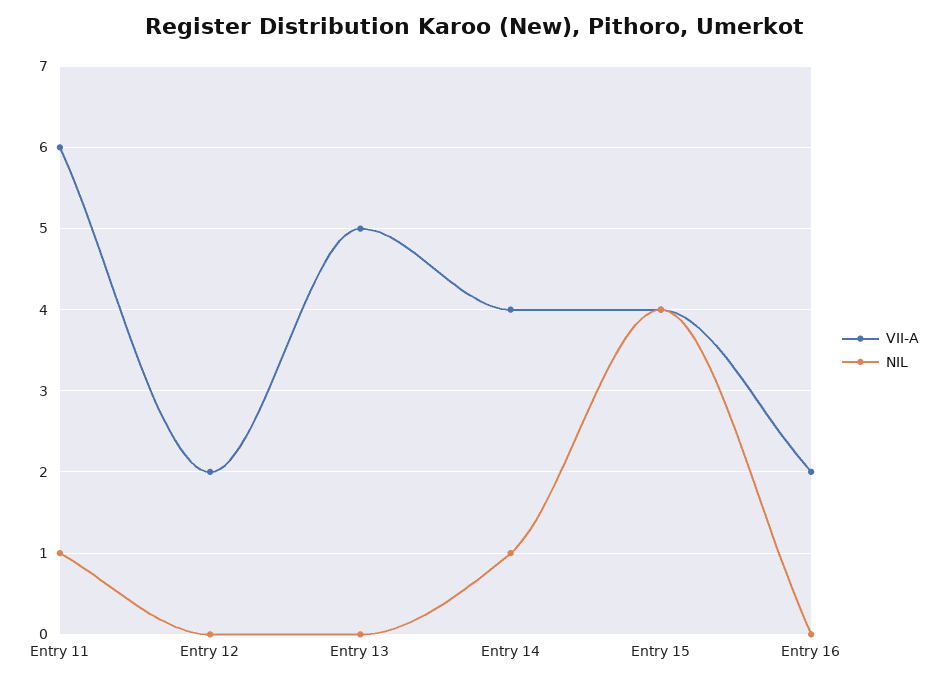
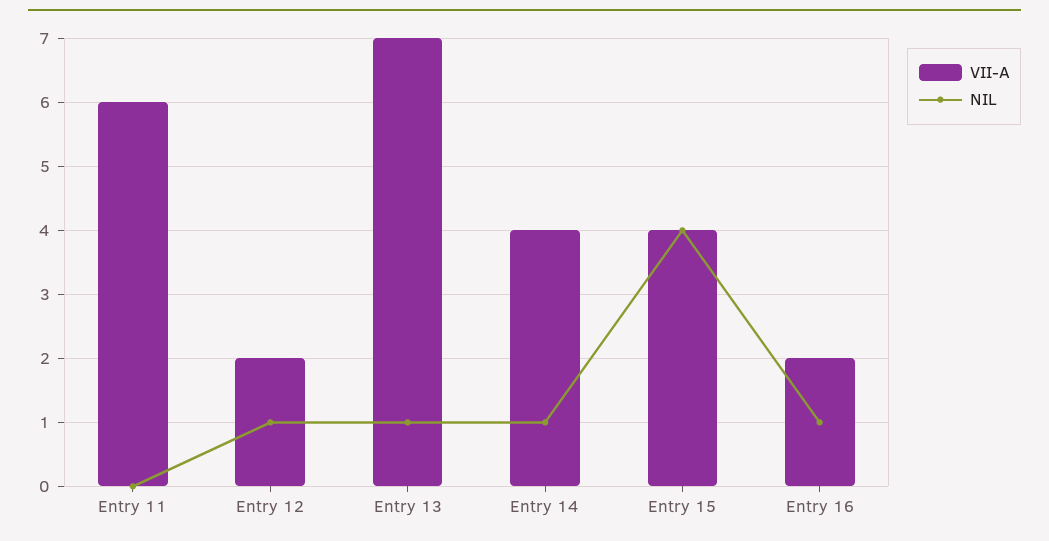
  {
    "VII-A": {
      "Entry 11": 6,
      "Entry 12": 2,
-     "Entry 13": 5,
+     "Entry 13": 7,
      "Entry 14": 4,
      "Entry 15": 4,
      "Entry 16": 2
    },
    "NIL": {
-     "Entry 11": 1,
+     "Entry 11": 0,
-     "Entry 12": 0,
+     "Entry 12": 1,
-     "Entry 13": 0,
+     "Entry 13": 1,
      "Entry 14": 1,
      "Entry 15": 4,
-     "Entry 16": 0
+     "Entry 16": 1
    }
  }

